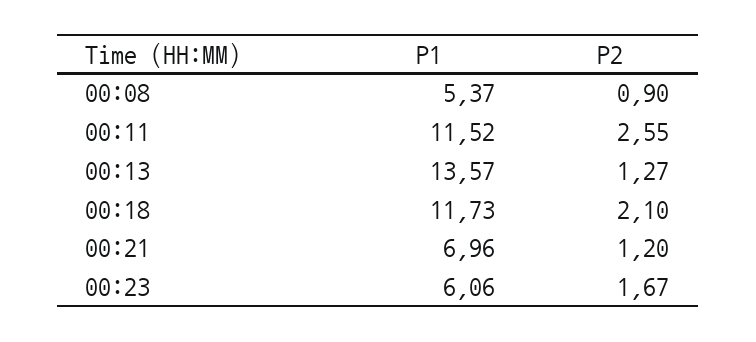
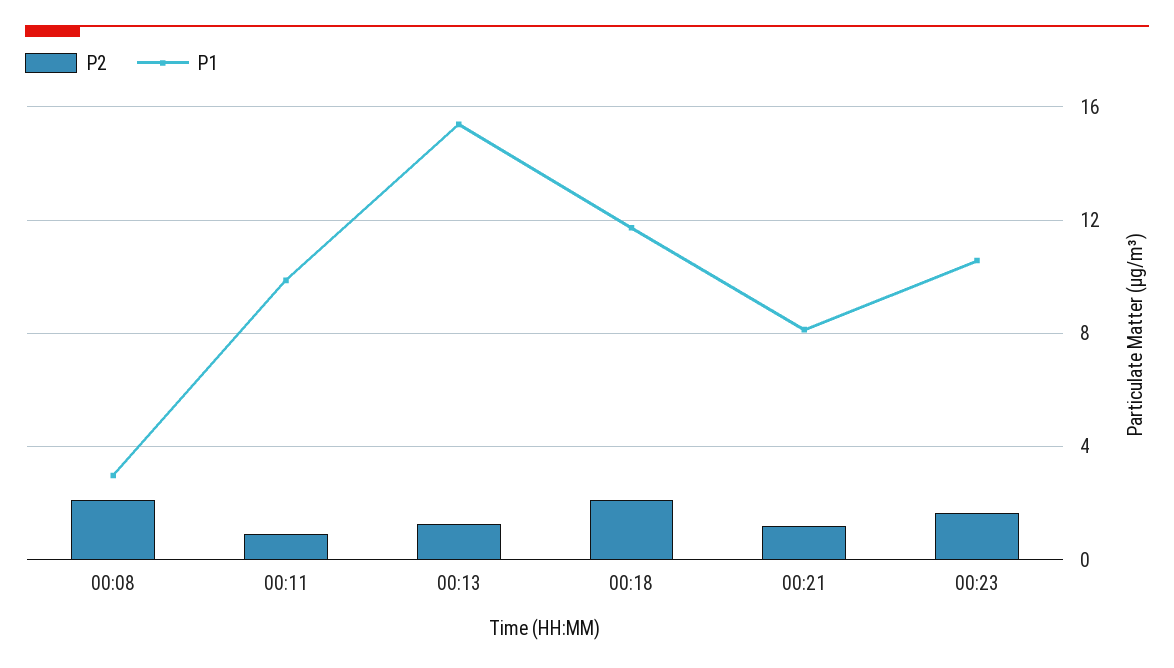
  {
    "P1": {
-     "00:08": 5.37,
+     "00:08": 3,
-     "00:11": 11.52,
+     "00:11": 10,
-     "00:13": 13.57,
+     "00:13": 15.5,
      "00:18": 11.73,
-     "00:21": 6.96,
+     "00:21": 8,
-     "00:23": 6.06
+     "00:23": 10.5
    },
    "P2": {
-     "00:08": 0.9,
+     "00:08": 2,
-     "00:11": 2.55,
+     "00:11": 1,
      "00:13": 1.27,
      "00:18": 2.1,
      "00:21": 1.2,
      "00:23": 1.67
    }
  }

